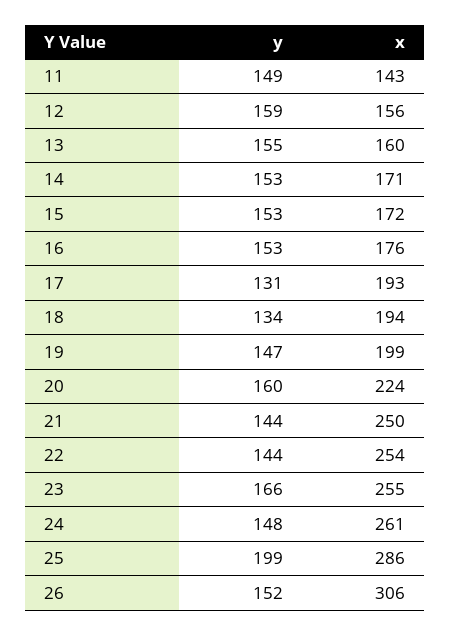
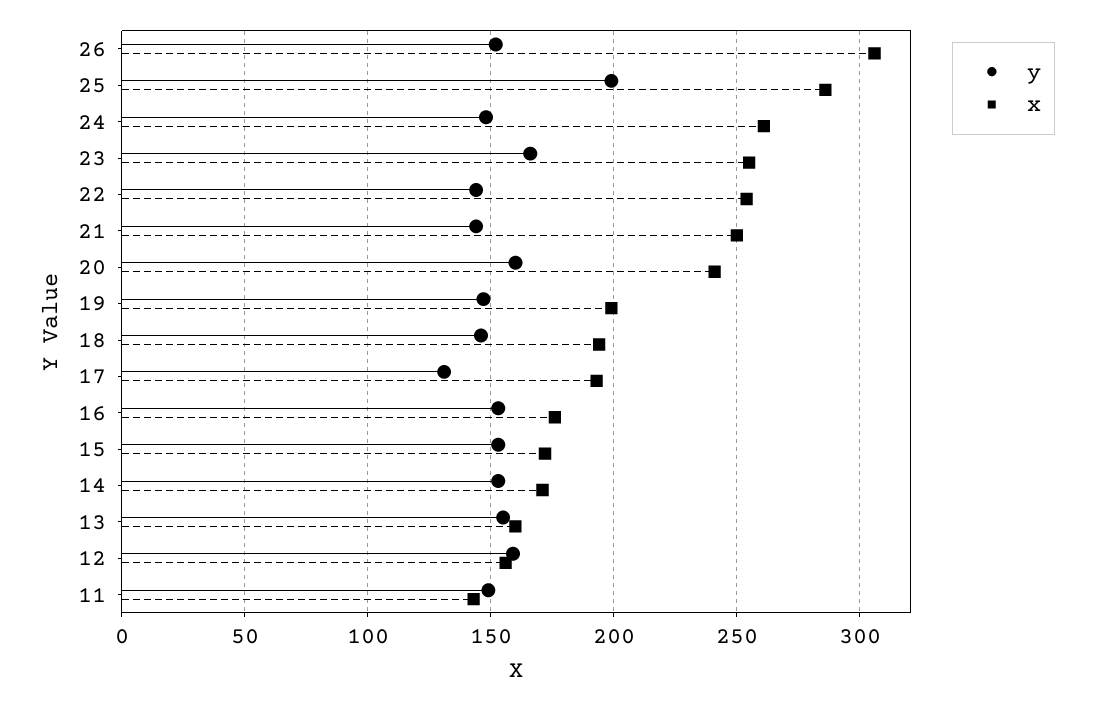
  {
    "y": {
      "11": 149,
      "12": 159,
      "13": 155,
      "14": 153,
      "15": 153,
      "16": 153,
      "17": 131,
-     "18": 134,
+     "18": 145,
      "19": 147,
      "20": 160,
      "21": 144,
      "22": 144,
      "23": 166,
      "24": 148,
      "25": 199,
      "26": 152
    },
    "x": {
      "11": 143,
      "12": 156,
      "13": 160,
      "14": 171,
      "15": 172,
      "16": 176,
      "17": 193,
      "18": 194,
      "19": 199,
-     "20": 224,
+     "20": 240,
      "21": 250,
      "22": 254,
      "23": 255,
      "24": 261,
      "25": 286,
      "26": 306
    }
  }

